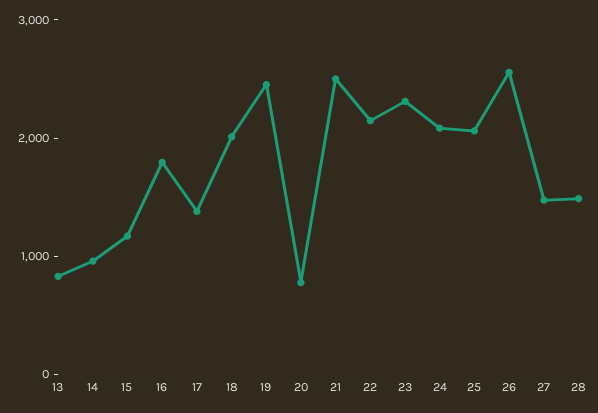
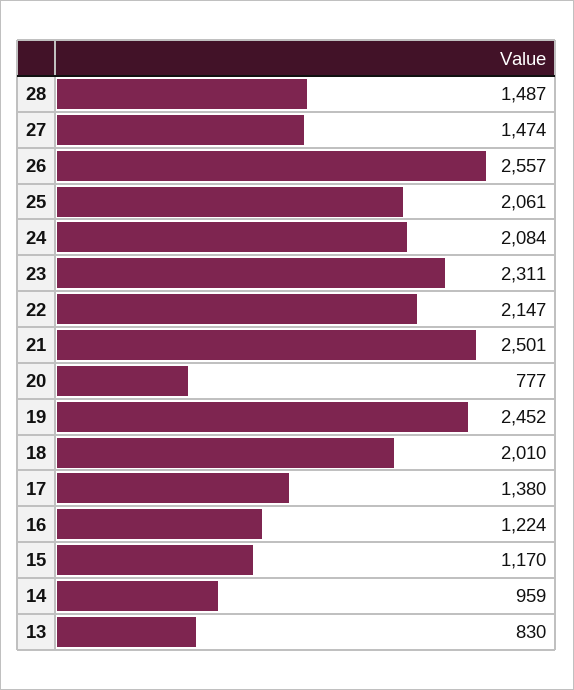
  {
    "13": 830,
    "14": 959,
    "15": 1170,
-   "16": 1800,
+   "16": 1224,
    "17": 1380,
    "18": 2010,
    "19": 2452,
    "20": 777,
    "21": 2501,
    "22": 2147,
    "23": 2311,
    "24": 2084,
    "25": 2061,
    "26": 2557,
    "27": 1474,
    "28": 1487
  }

